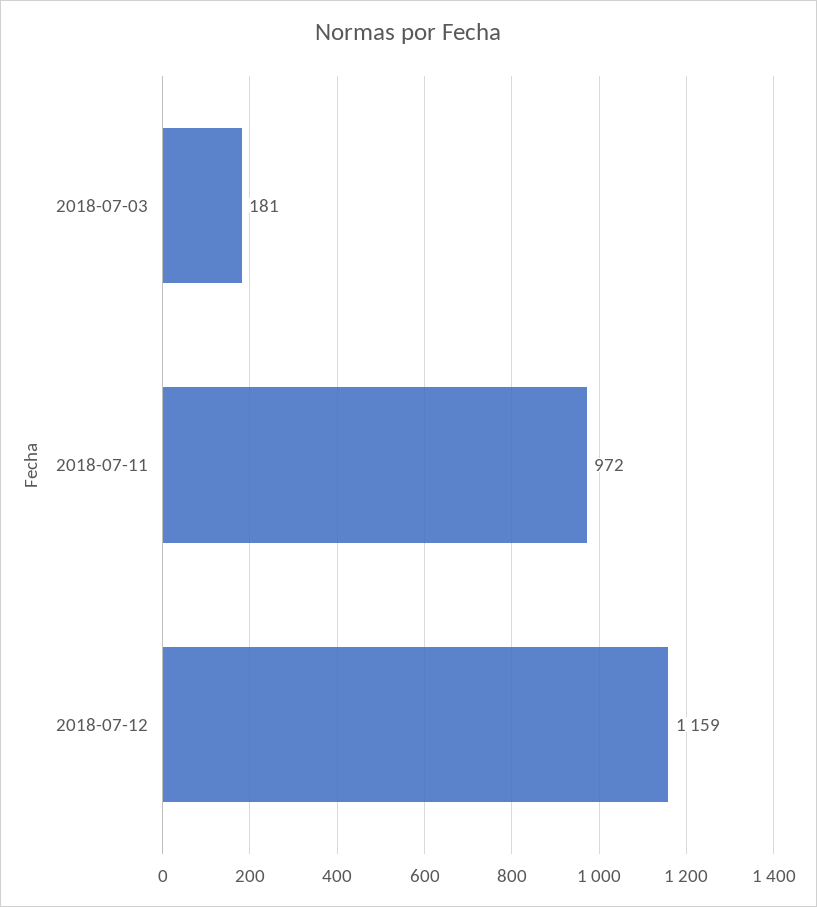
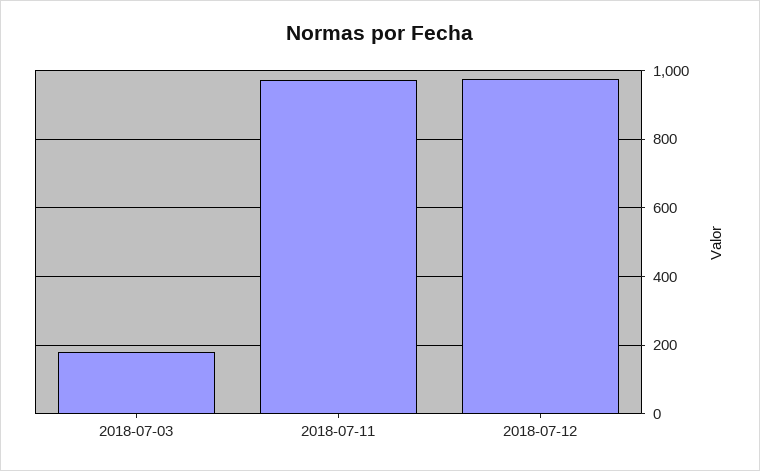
  {
    "2018-07-03": 181,
    "2018-07-11": 972,
-   "2018-07-12": 1159
+   "2018-07-12": 980
  }

